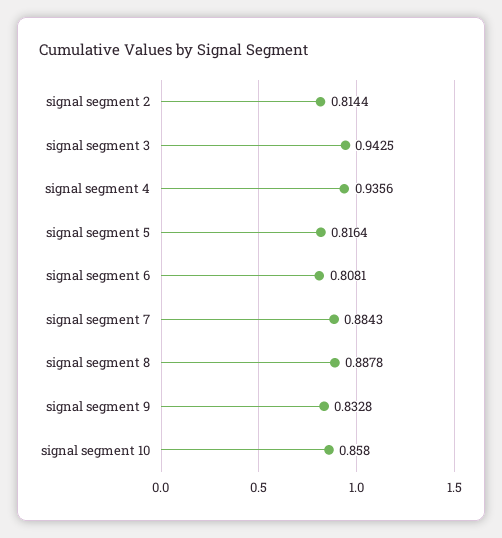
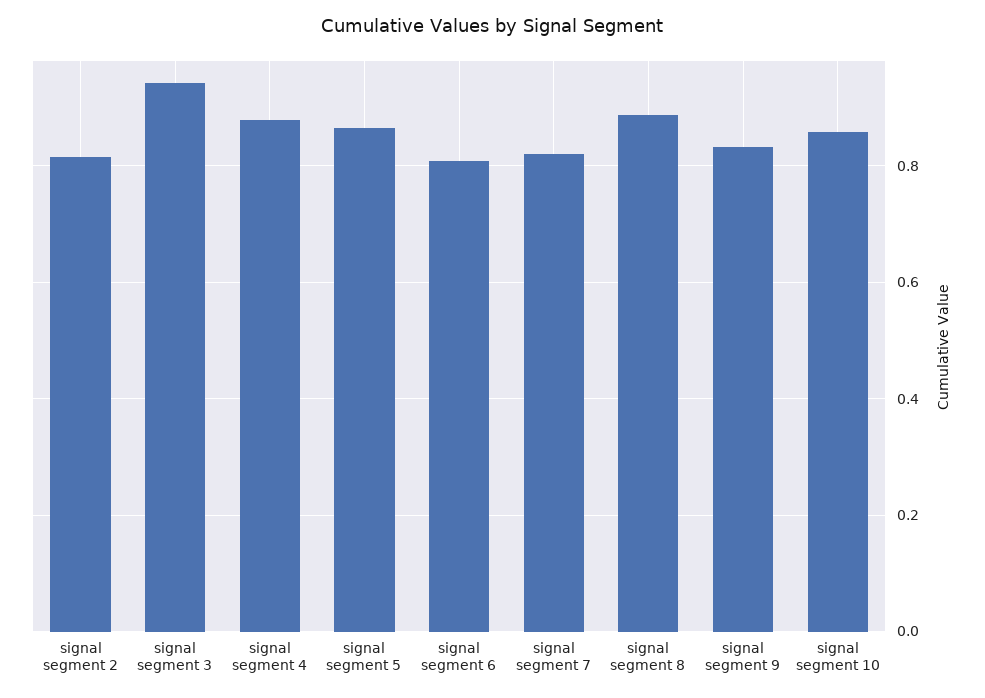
  {
    "signal segment 2": 0.8144,
    "signal segment 3": 0.9425,
-   "signal segment 4": 0.9356,
+   "signal segment 4": 0.88,
-   "signal segment 5": 0.8164,
+   "signal segment 5": 0.86,
    "signal segment 6": 0.8081,
-   "signal segment 7": 0.8843,
+   "signal segment 7": 0.82,
    "signal segment 8": 0.8878,
    "signal segment 9": 0.8328,
    "signal segment 10": 0.858
  }

